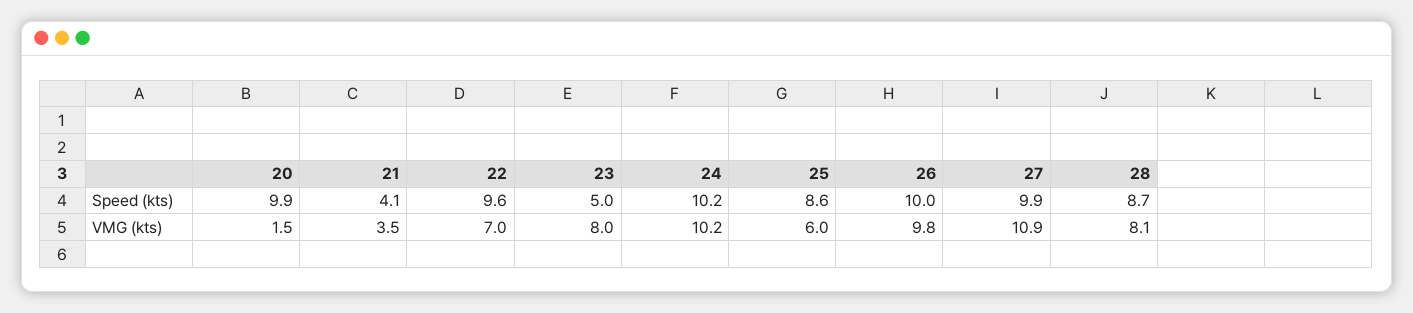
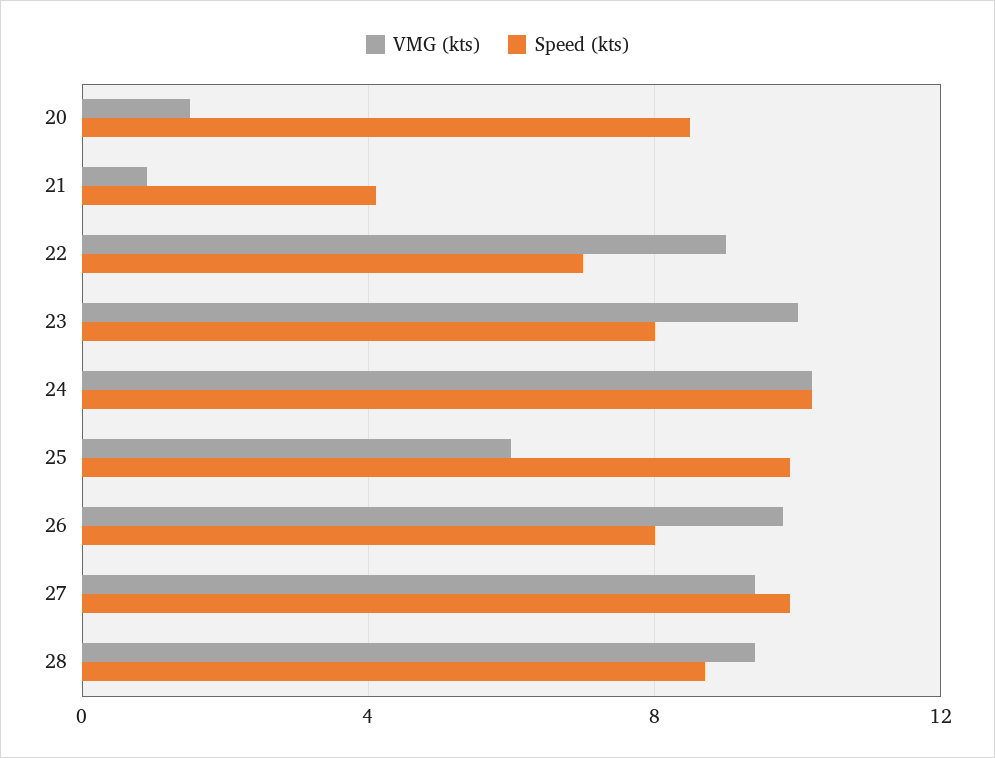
  {
    "Speed (kts)": {
-     "20": 9.9,
+     "20": 8.5,
      "21": 4.1,
-     "22": 9.6,
+     "22": 7,
-     "23": 5,
+     "23": 8,
      "24": 10.2,
-     "25": 8.6,
+     "25": 10,
-     "26": 10,
+     "26": 8,
      "27": 9.9,
      "28": 8.7
    },
    "VMG (kts)": {
      "20": 1.5,
-     "21": 3.5,
+     "21": 1,
-     "22": 7,
+     "22": 9,
-     "23": 8,
+     "23": 10,
      "24": 10.2,
      "25": 6,
      "26": 9.8,
-     "27": 10.9,
+     "27": 9.5,
-     "28": 8.1
+     "28": 9.5
    }
  }

